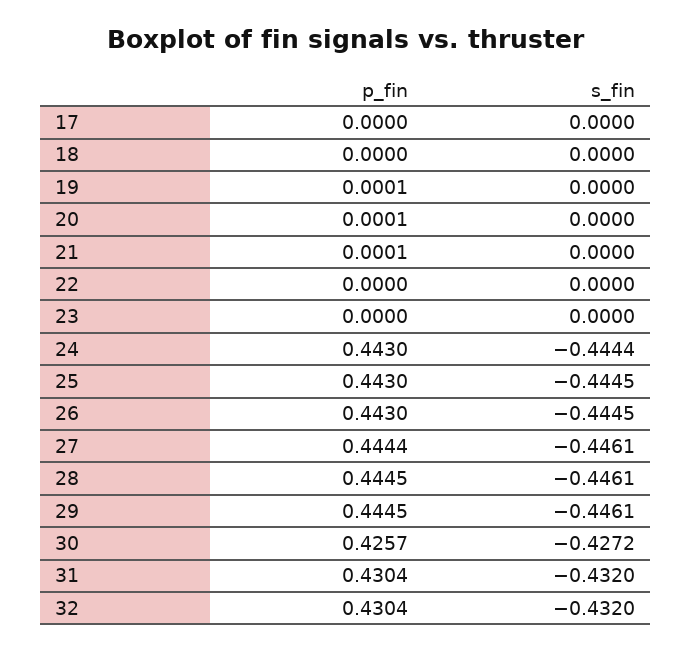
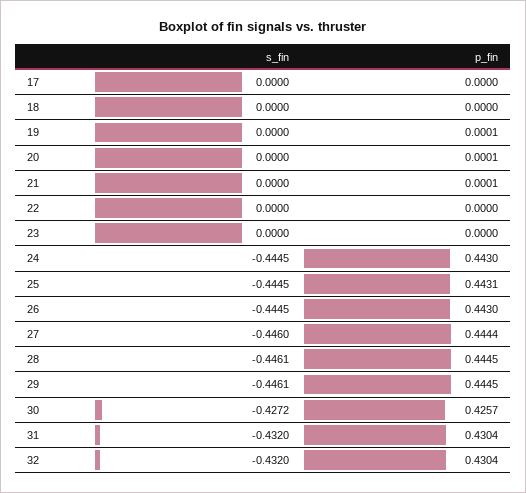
  {
    "p_fin": {
      "17": 0,
      "18": 0,
      "19": 0.0001,
      "20": 0.0001,
      "21": 0.0001,
      "22": 0,
      "23": 0,
      "24": 0.443,
-     "25": 0.443,
+     "25": 0.4431,
      "26": 0.443,
      "27": 0.4444,
      "28": 0.4445,
      "29": 0.4445,
      "30": 0.4257,
      "31": 0.4304,
      "32": 0.4304
    },
    "s_fin": {
      "17": 0,
      "18": 0,
      "19": 0,
      "20": 0,
      "21": 0,
      "22": 0,
      "23": 0,
-     "24": -0.4444,
+     "24": -0.4445,
      "25": -0.4445,
      "26": -0.4445,
-     "27": -0.4461,
+     "27": -0.446,
      "28": -0.4461,
      "29": -0.4461,
      "30": -0.4272,
      "31": -0.432,
      "32": -0.432
    }
  }

